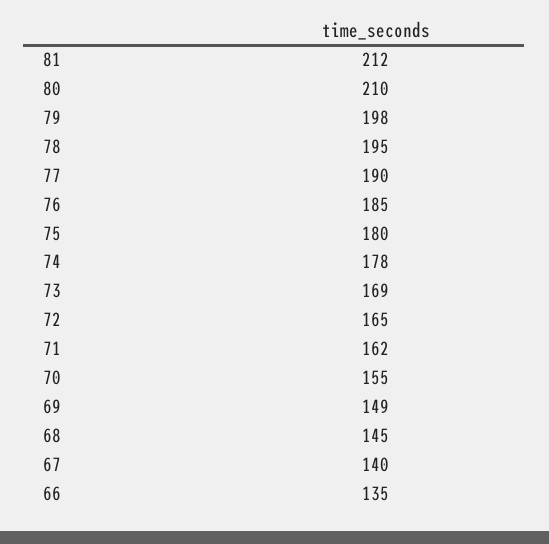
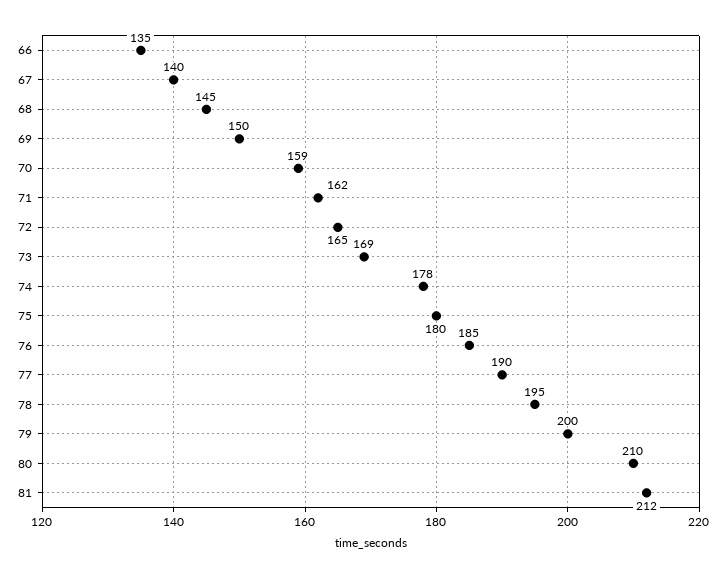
  {
    "81": 212,
    "80": 210,
-   "79": 198,
+   "79": 200,
    "78": 195,
    "77": 190,
    "76": 185,
    "75": 180,
    "74": 178,
    "73": 169,
    "72": 165,
    "71": 162,
-   "70": 155,
+   "70": 159,
-   "69": 149,
+   "69": 150,
    "68": 145,
    "67": 140,
    "66": 135
  }

